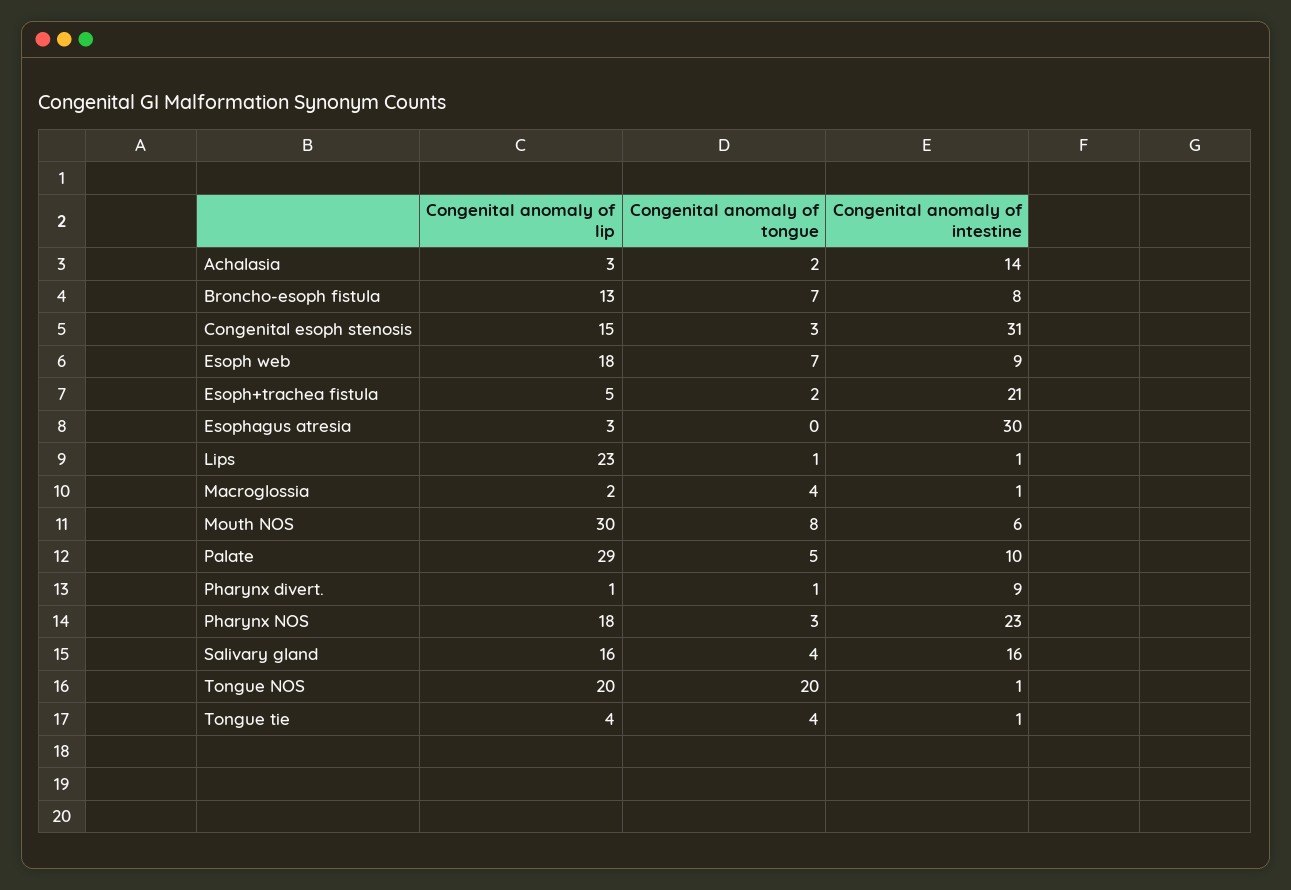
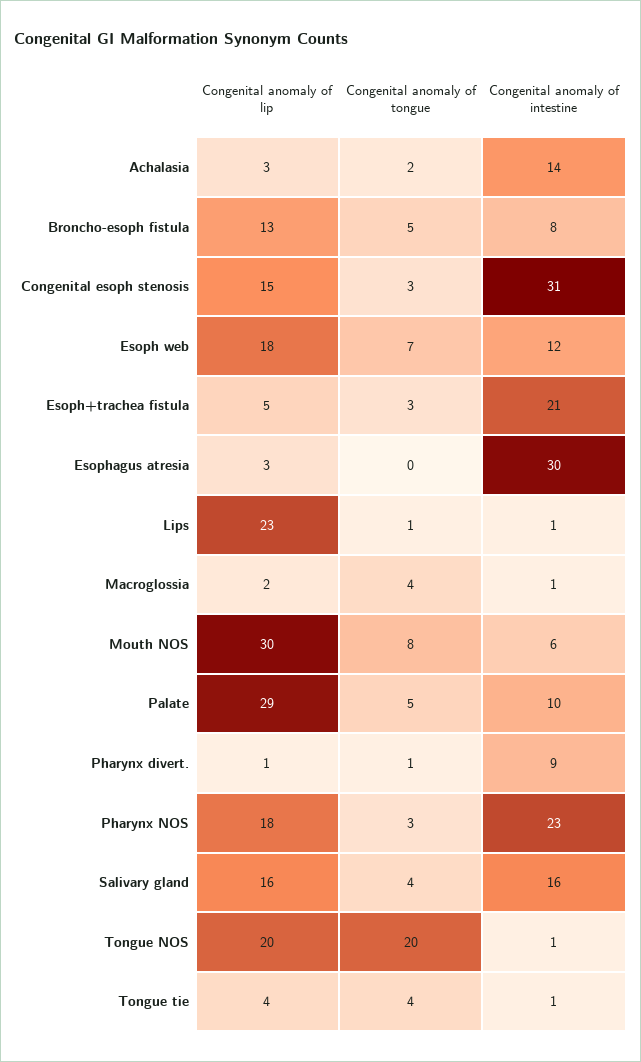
  {
    "Congenital anomaly of lip": {
      "Achalasia": 3,
      "Broncho-esoph fistula": 13,
      "Congenital esoph stenosis": 15,
      "Esoph web": 18,
      "Esoph+trachea fistula": 5,
      "Esophagus atresia": 3,
      "Lips": 23,
      "Macroglossia": 2,
      "Mouth NOS": 30,
      "Palate": 29,
      "Pharynx divert.": 1,
      "Pharynx NOS": 18,
      "Salivary gland": 16,
      "Tongue NOS": 20,
      "Tongue tie": 4
    },
    "Congenital anomaly of tongue": {
      "Achalasia": 2,
-     "Broncho-esoph fistula": 7,
+     "Broncho-esoph fistula": 5,
      "Congenital esoph stenosis": 3,
      "Esoph web": 7,
-     "Esoph+trachea fistula": 2,
+     "Esoph+trachea fistula": 3,
      "Esophagus atresia": 0,
      "Lips": 1,
      "Macroglossia": 4,
      "Mouth NOS": 8,
      "Palate": 5,
      "Pharynx divert.": 1,
      "Pharynx NOS": 3,
      "Salivary gland": 4,
      "Tongue NOS": 20,
      "Tongue tie": 4
    },
    "Congenital anomaly of intestine": {
      "Achalasia": 14,
      "Broncho-esoph fistula": 8,
      "Congenital esoph stenosis": 31,
-     "Esoph web": 9,
+     "Esoph web": 12,
      "Esoph+trachea fistula": 21,
      "Esophagus atresia": 30,
      "Lips": 1,
      "Macroglossia": 1,
      "Mouth NOS": 6,
      "Palate": 10,
      "Pharynx divert.": 9,
      "Pharynx NOS": 23,
      "Salivary gland": 16,
      "Tongue NOS": 1,
      "Tongue tie": 1
    }
  }

